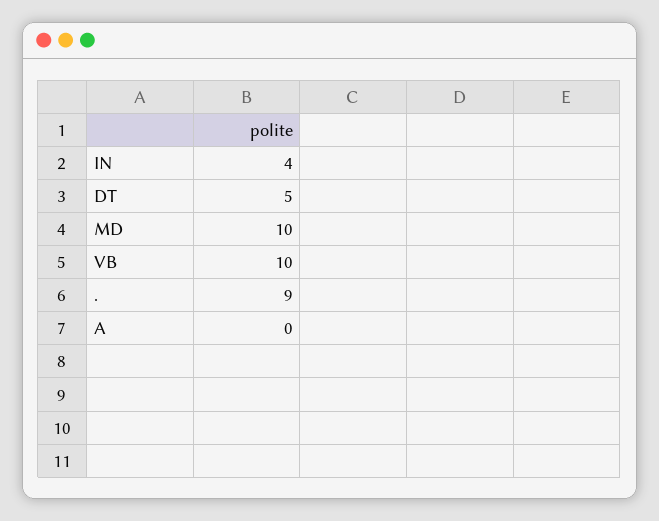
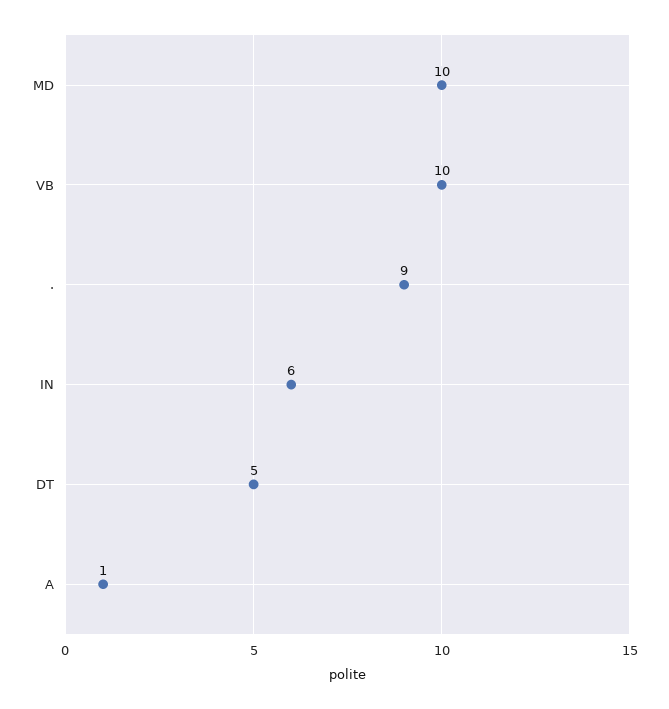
  {
-   "IN": 4,
+   "IN": 6,
    "DT": 5,
    "MD": 10,
    "VB": 10,
    ".": 9,
-   "A": 0
+   "A": 1
  }

